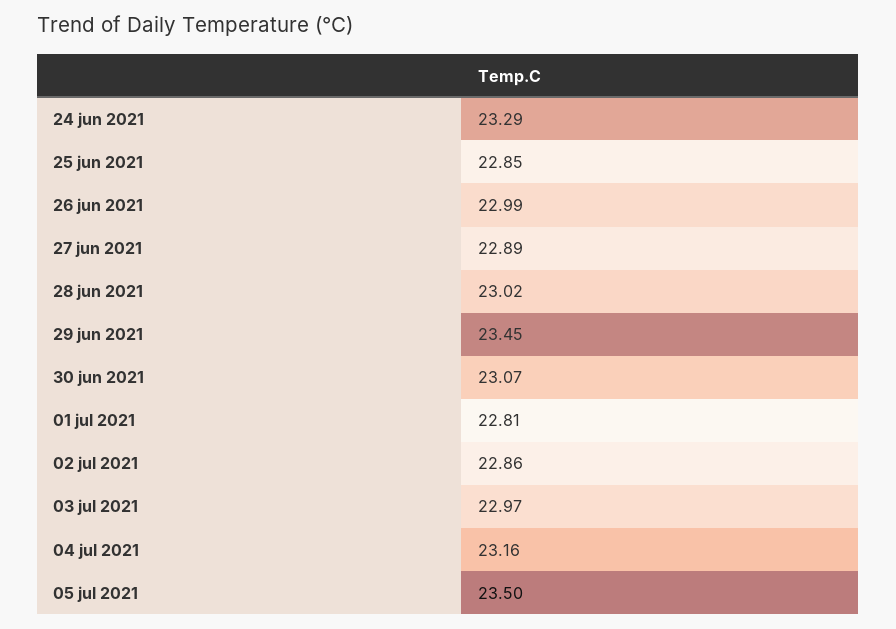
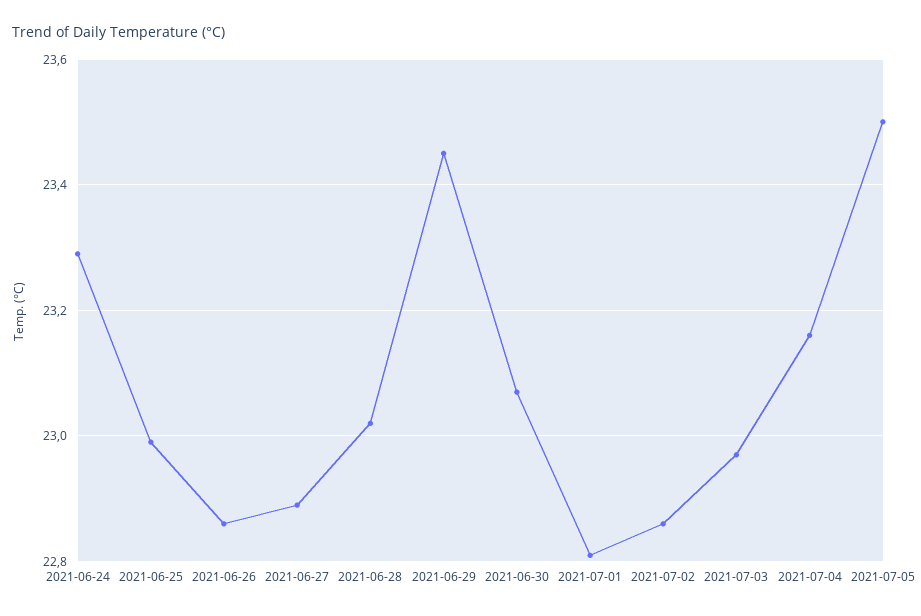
  {
    "24 jun 2021": 23.29,
-   "25 jun 2021": 22.85,
+   "25 jun 2021": 23,
-   "26 jun 2021": 22.99,
+   "26 jun 2021": 22.85,
    "27 jun 2021": 22.89,
    "28 jun 2021": 23.02,
    "29 jun 2021": 23.45,
    "30 jun 2021": 23.07,
    "01 jul 2021": 22.81,
    "02 jul 2021": 22.86,
    "03 jul 2021": 22.97,
    "04 jul 2021": 23.16,
    "05 jul 2021": 23.5
  }

